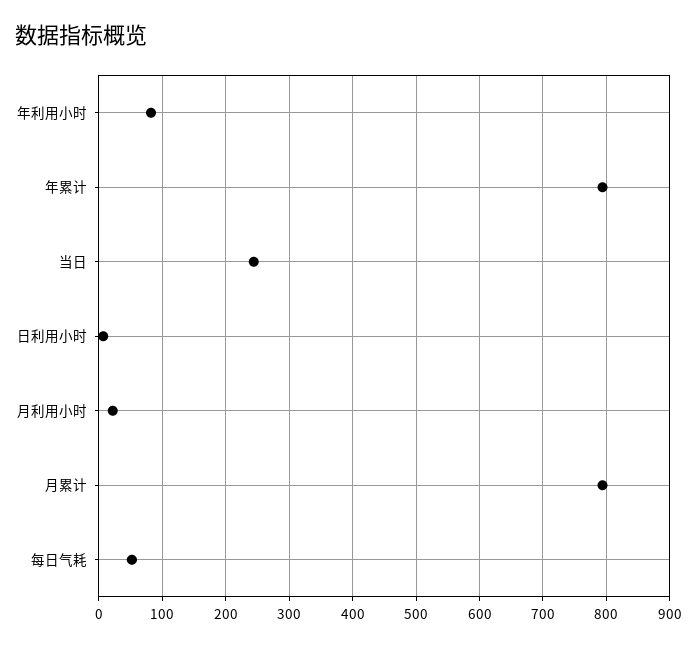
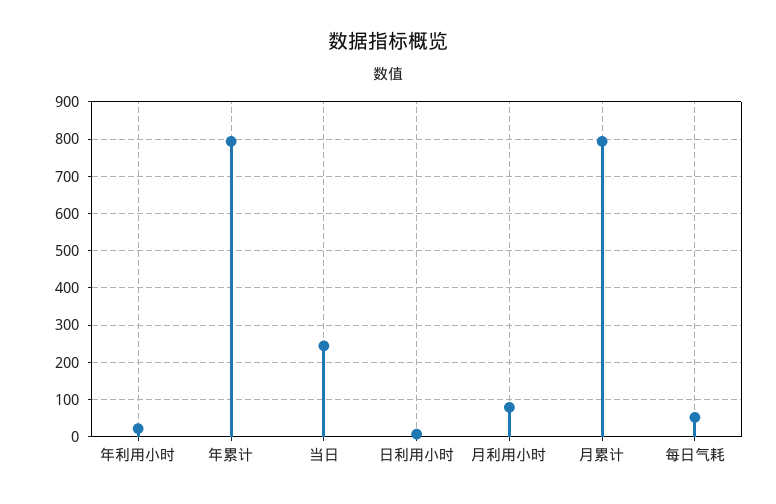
  {
-   "年利用小时": 80,
+   "年利用小时": 20,
    "年累计": 790,
    "当日": 240,
    "日利用小时": 10,
-   "月利用小时": 20,
+   "月利用小时": 80,
    "月累计": 790,
    "每日气耗": 50
  }

